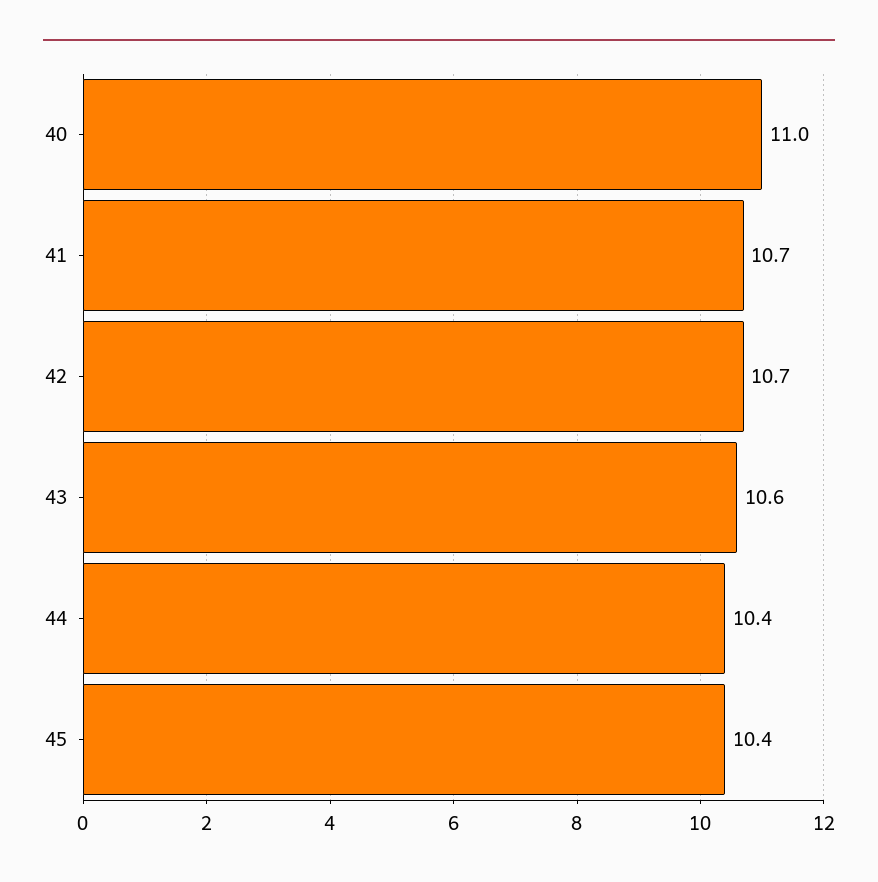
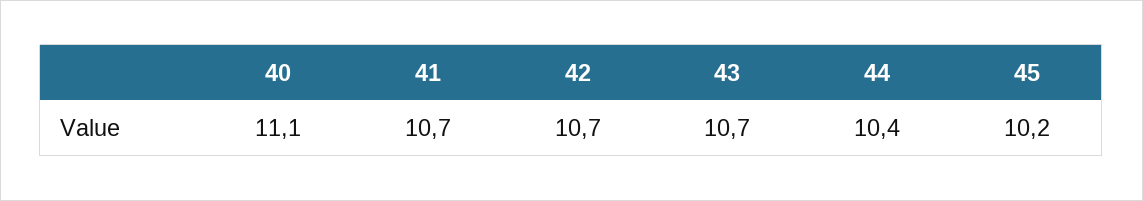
  {
-   "40": 11,
+   "40": 11.1,
    "41": 10.7,
    "42": 10.7,
-   "43": 10.6,
+   "43": 10.7,
    "44": 10.4,
-   "45": 10.4
+   "45": 10.2
  }

